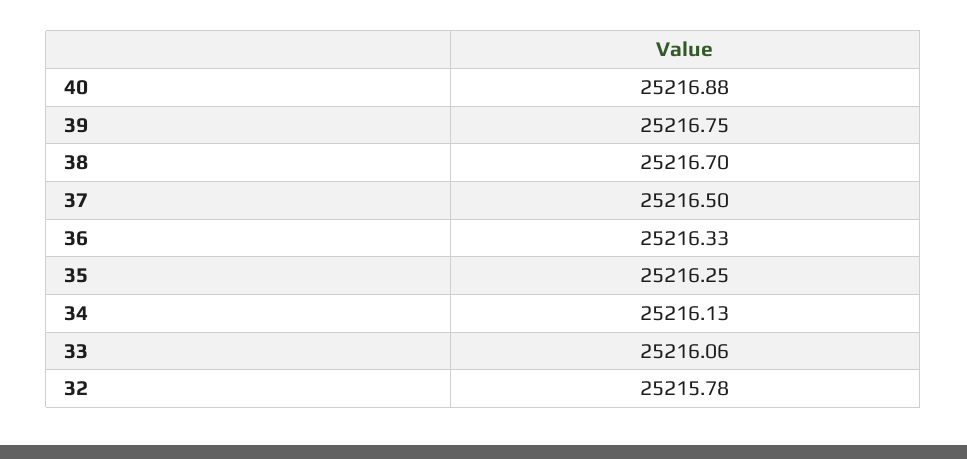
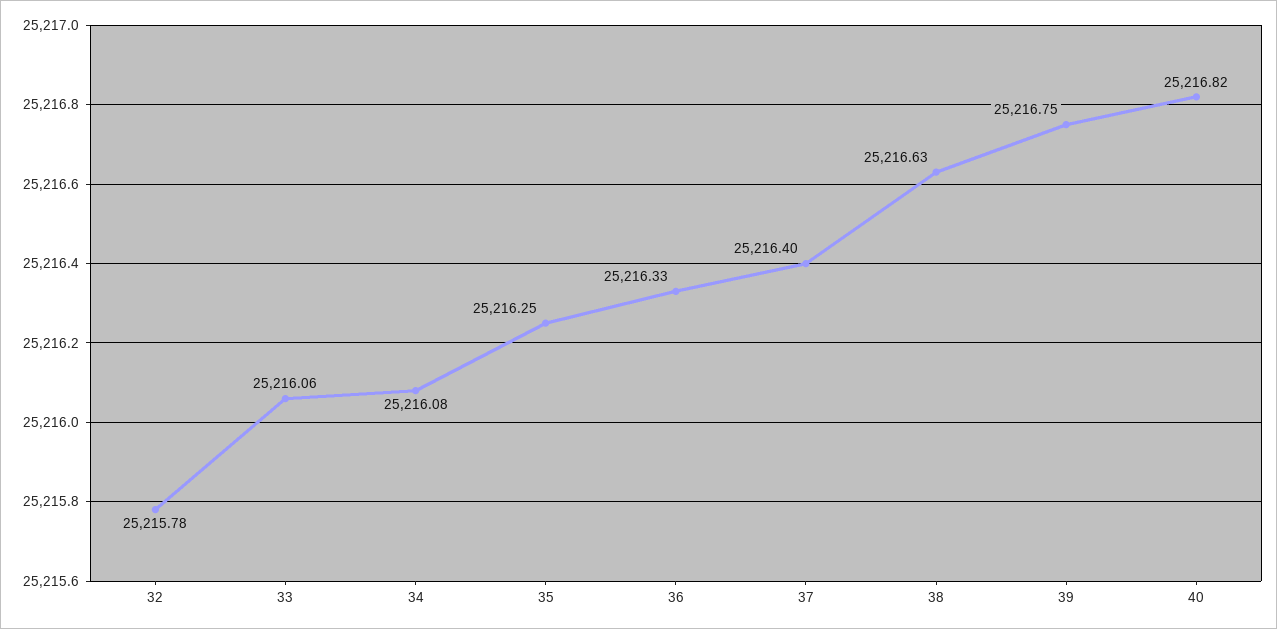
  {
-   "40": 25216.88,
+   "40": 25216.82,
    "39": 25216.75,
-   "38": 25216.7,
+   "38": 25216.63,
-   "37": 25216.5,
+   "37": 25216.4,
    "36": 25216.33,
    "35": 25216.25,
-   "34": 25216.13,
+   "34": 25216.08,
    "33": 25216.06,
    "32": 25215.78
  }

